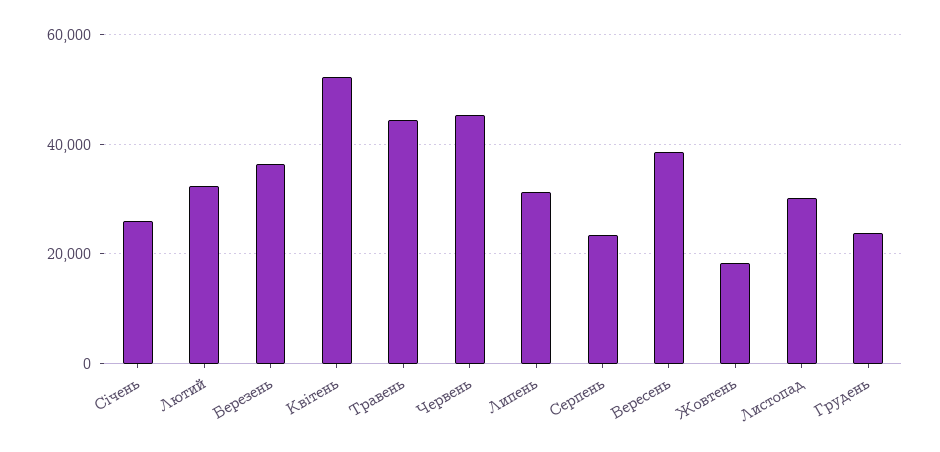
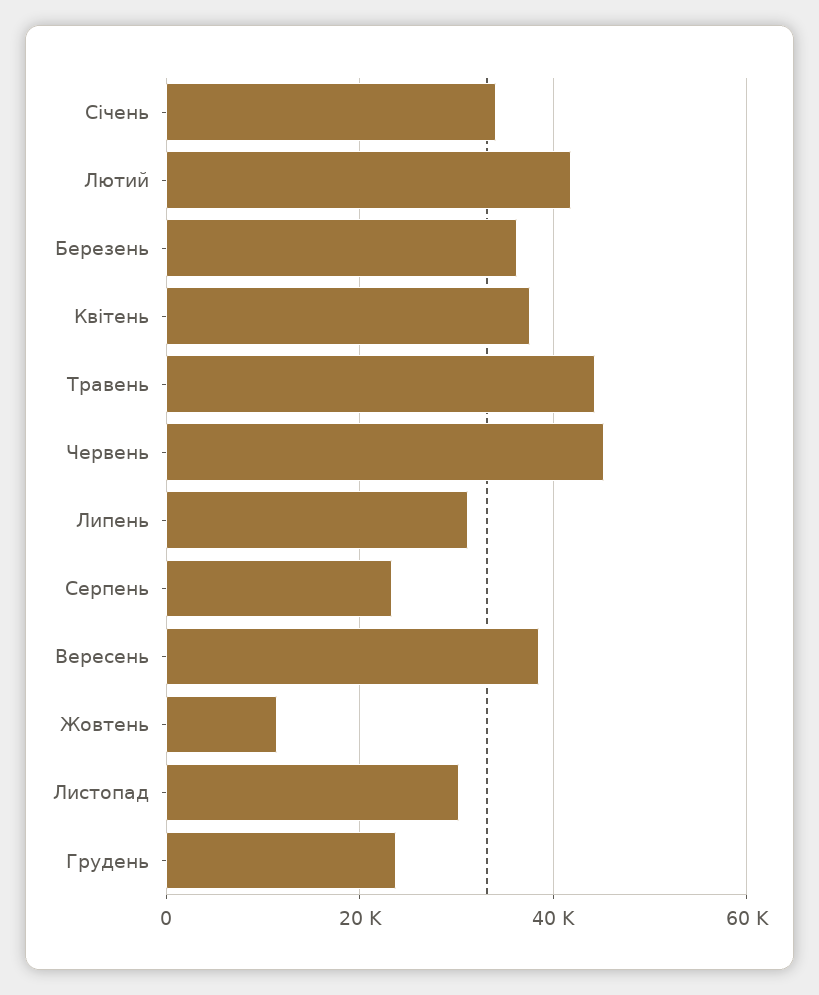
  {
-   "Січень": 26000,
+   "Січень": 34000,
-   "Лютий": 32000,
+   "Лютий": 42000,
    "Березень": 36000,
-   "Квітень": 52000,
+   "Квітень": 38000,
    "Травень": 44000,
    "Червень": 46000,
    "Липень": 32000,
    "Серпень": 24000,
    "Вересень": 38000,
-   "Жовтень": 18000,
+   "Жовтень": 12000,
    "Листопад": 30000,
    "Грудень": 24000
  }

